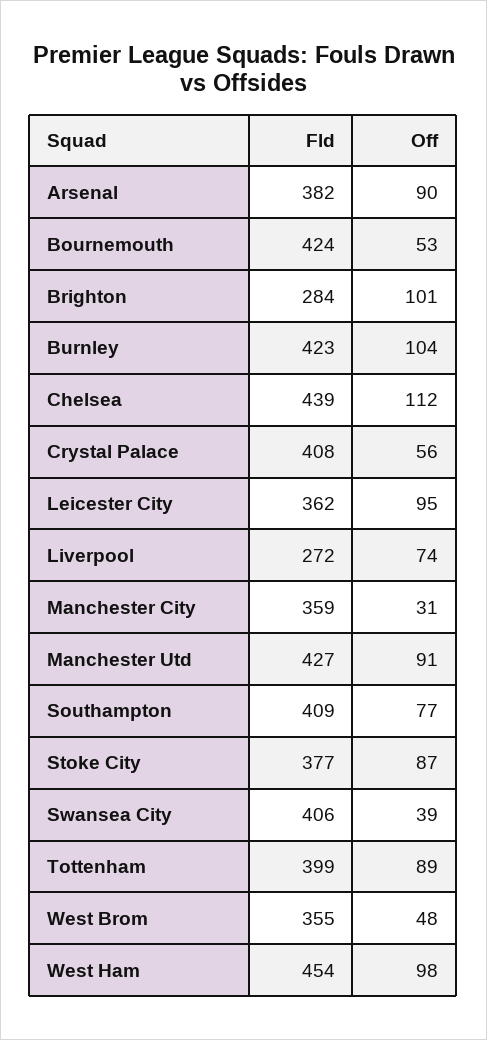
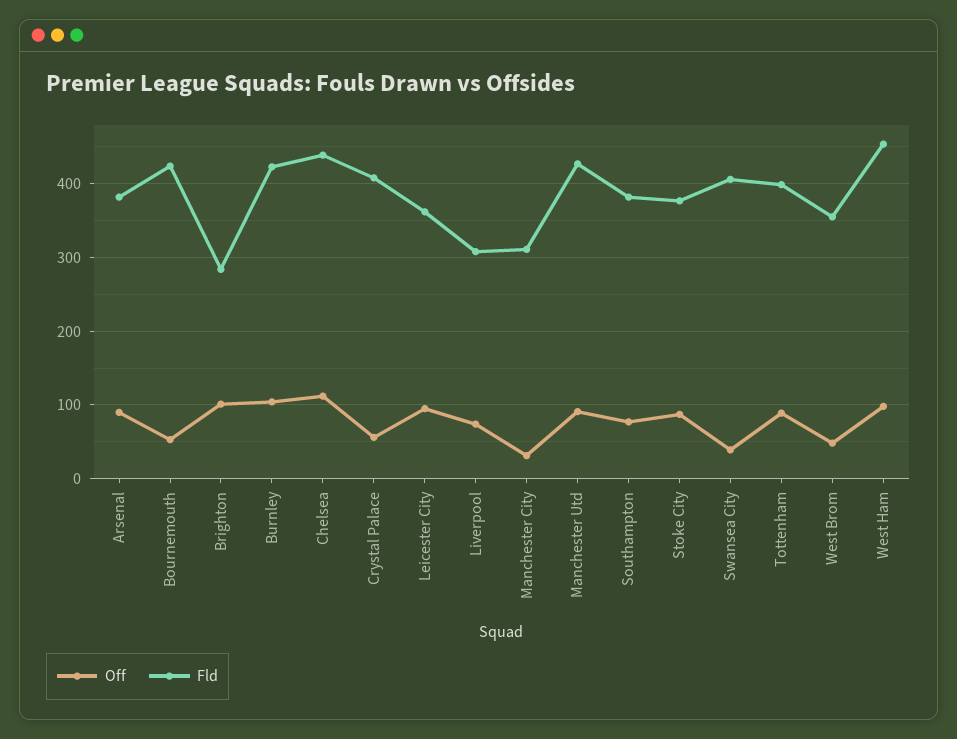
  {
    "Fld": {
      "Arsenal": 382,
      "Bournemouth": 424,
      "Brighton": 284,
      "Burnley": 423,
      "Chelsea": 439,
      "Crystal Palace": 408,
      "Leicester City": 362,
-     "Liverpool": 272,
+     "Liverpool": 310,
-     "Manchester City": 359,
+     "Manchester City": 310,
      "Manchester Utd": 427,
-     "Southampton": 409,
+     "Southampton": 380,
      "Stoke City": 377,
      "Swansea City": 406,
      "Tottenham": 399,
      "West Brom": 355,
      "West Ham": 454
    },
    "Off": {
      "Arsenal": 90,
      "Bournemouth": 53,
      "Brighton": 101,
      "Burnley": 104,
      "Chelsea": 112,
      "Crystal Palace": 56,
      "Leicester City": 95,
      "Liverpool": 74,
      "Manchester City": 31,
      "Manchester Utd": 91,
      "Southampton": 77,
      "Stoke City": 87,
      "Swansea City": 39,
      "Tottenham": 89,
      "West Brom": 48,
      "West Ham": 98
    }
  }

